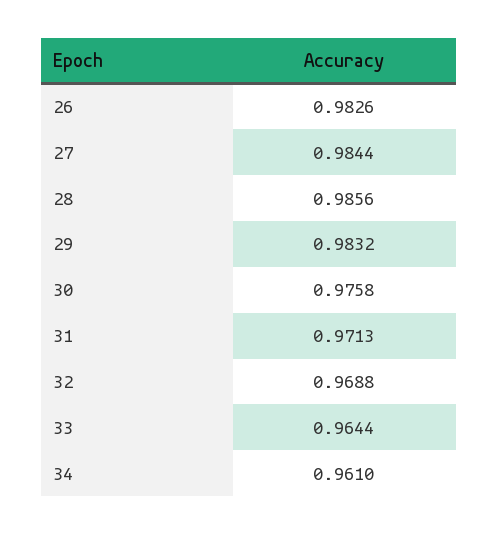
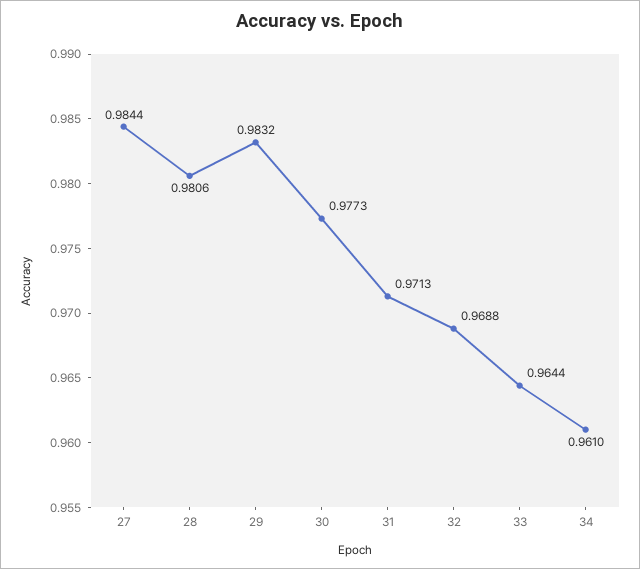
  {
-   "26": 0.9826,
    "27": 0.9844,
-   "28": 0.9856,
+   "28": 0.9806,
    "29": 0.9832,
-   "30": 0.9758,
+   "30": 0.9773,
    "31": 0.9713,
    "32": 0.9688,
    "33": 0.9644,
    "34": 0.961
  }

